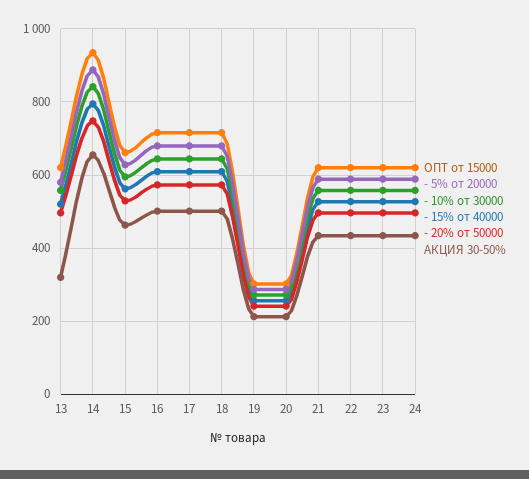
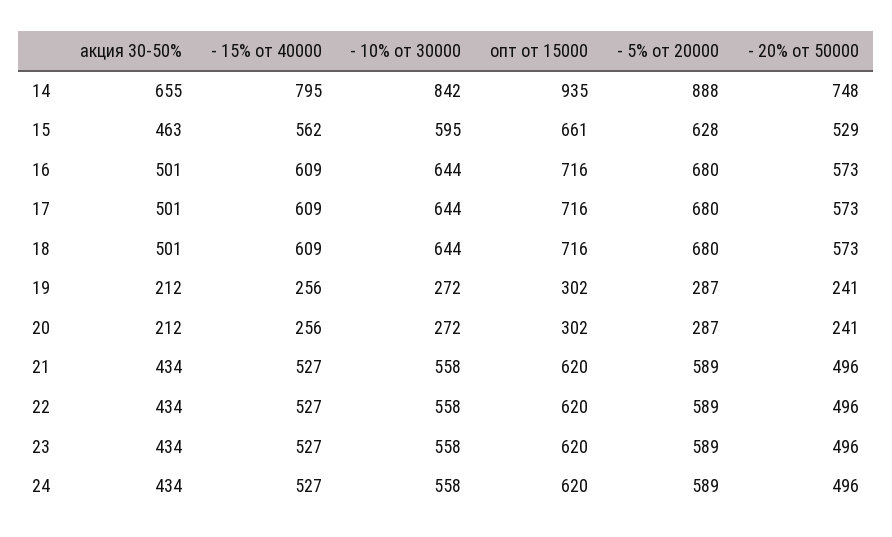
  {
    "ОПТ от 15000": {
-     "13": 620,
      "14": 935,
      "15": 661,
      "16": 716,
      "17": 716,
      "18": 716,
      "19": 302,
      "20": 302,
      "21": 620,
      "22": 620,
      "23": 620,
      "24": 620
    },
    "- 5% от 20000": {
-     "13": 580,
      "14": 888,
      "15": 628,
      "16": 680,
      "17": 680,
      "18": 680,
      "19": 287,
      "20": 287,
      "21": 589,
      "22": 589,
      "23": 589,
      "24": 589
    },
    "- 10% от 30000": {
-     "13": 560,
      "14": 842,
      "15": 595,
      "16": 644,
      "17": 644,
      "18": 644,
      "19": 272,
      "20": 272,
      "21": 558,
      "22": 558,
      "23": 558,
      "24": 558
    },
    "- 15% от 40000": {
-     "13": 520,
      "14": 795,
      "15": 562,
      "16": 609,
      "17": 609,
      "18": 609,
      "19": 256,
      "20": 256,
      "21": 527,
      "22": 527,
      "23": 527,
      "24": 527
    },
    "- 20% от 50000": {
-     "13": 500,
      "14": 748,
      "15": 529,
      "16": 573,
      "17": 573,
      "18": 573,
      "19": 241,
      "20": 241,
      "21": 496,
      "22": 496,
      "23": 496,
      "24": 496
    },
    "АКЦИЯ 30-50%": {
-     "13": 320,
      "14": 655,
      "15": 463,
      "16": 501,
      "17": 501,
      "18": 501,
      "19": 212,
      "20": 212,
      "21": 434,
      "22": 434,
      "23": 434,
      "24": 434
    }
  }

